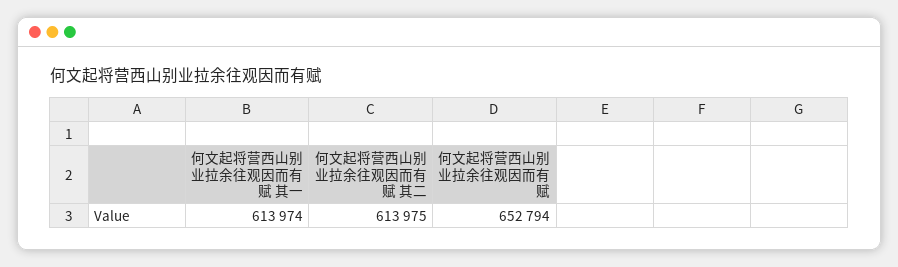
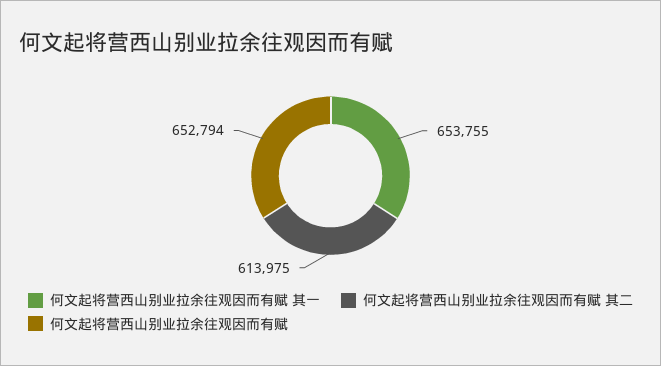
  {
-   "何文起将营西山别业拉余往观因而有赋 其一": 613974,
+   "何文起将营西山别业拉余往观因而有赋 其一": 653755,
    "何文起将营西山别业拉余往观因而有赋 其二": 613975,
    "何文起将营西山别业拉余往观因而有赋": 652794
  }

